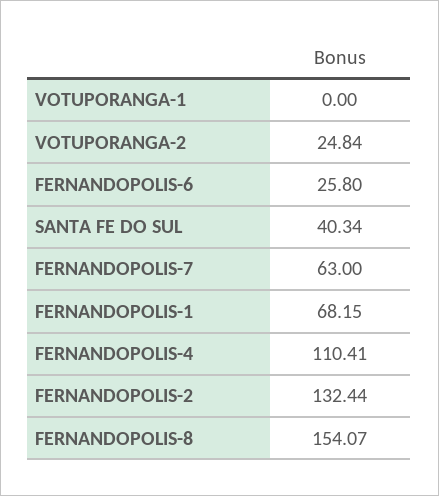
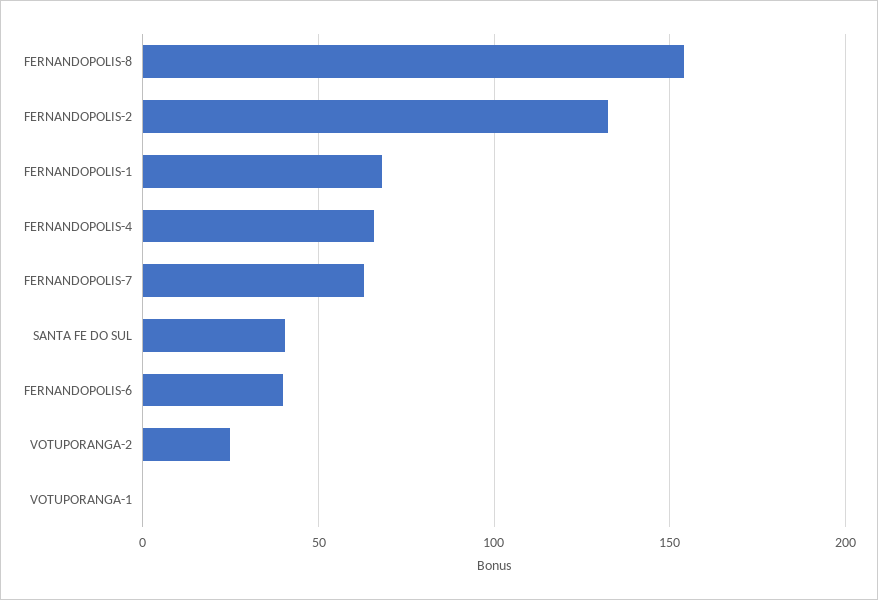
  {
    "VOTUPORANGA-1": 0,
    "VOTUPORANGA-2": 24.84,
-   "FERNANDOPOLIS-6": 25.8,
+   "FERNANDOPOLIS-6": 40,
    "SANTA FE DO SUL": 40.34,
    "FERNANDOPOLIS-7": 63,
    "FERNANDOPOLIS-1": 68.15,
-   "FERNANDOPOLIS-4": 110.41,
+   "FERNANDOPOLIS-4": 65,
    "FERNANDOPOLIS-2": 132.44,
    "FERNANDOPOLIS-8": 154.07
  }

